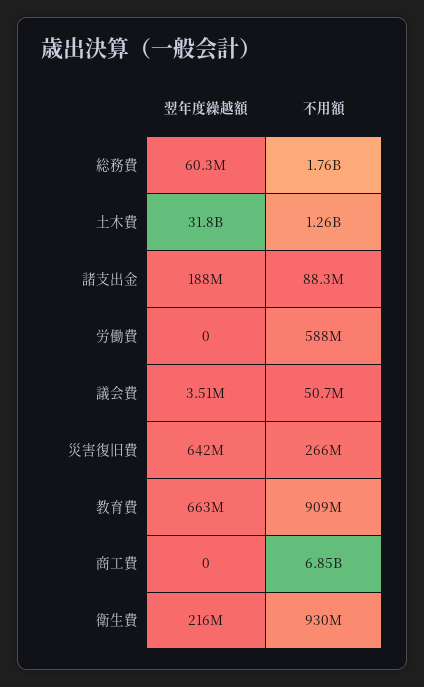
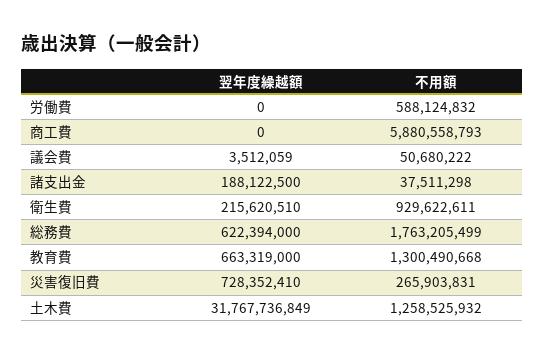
  {
    "翌年度繰越額": {
-     "総務費": 60300000,
+     "総務費": 622394000,
      "土木費": 31767736849,
      "諸支出金": 188122500,
      "労働費": 0,
      "議会費": 3512059,
-     "災害復旧費": 642000000,
+     "災害復旧費": 728352410,
      "教育費": 663319000,
      "商工費": 0,
      "衛生費": 215620510
    },
    "不用額": {
      "総務費": 1763205499,
      "土木費": 1258525932,
-     "諸支出金": 88300000,
+     "諸支出金": 37511298,
      "労働費": 588124832,
      "議会費": 50680222,
      "災害復旧費": 265903831,
-     "教育費": 909000000,
+     "教育費": 1300490668,
-     "商工費": 6850000000,
+     "商工費": 5880558793,
      "衛生費": 929622611
    }
  }

